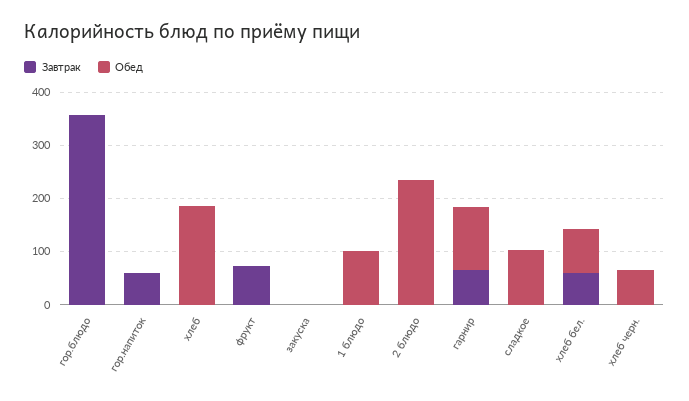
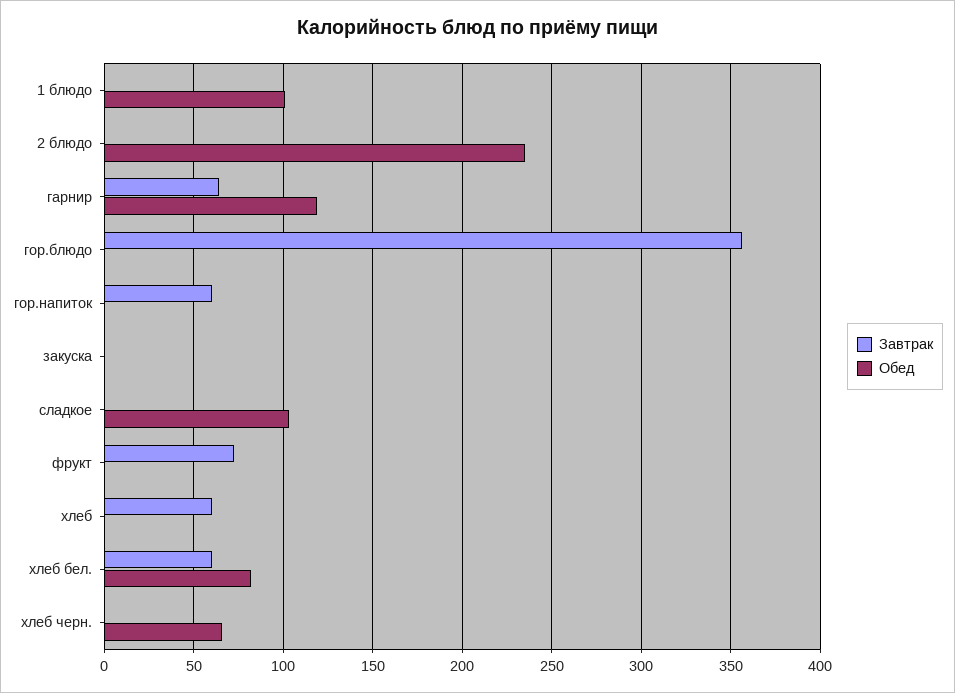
  {
    "Завтрак": {
      "гор.блюдо": 355,
      "гор.напиток": 60,
-     "хлеб": 0,
+     "хлеб": 60,
      "фрукт": 70,
      "закуска": 0,
      "1 блюдо": 0,
      "2 блюдо": 0,
      "гарнир": 65,
      "сладкое": 0,
      "хлеб бел.": 60,
      "хлеб черн.": 0
    },
    "Обед": {
      "гор.блюдо": 0,
      "гор.напиток": 0,
-     "хлеб": 180,
+     "хлеб": 0,
      "фрукт": 0,
      "закуска": 0,
      "1 блюдо": 100,
      "2 блюдо": 235,
      "гарнир": 120,
      "сладкое": 105,
      "хлеб бел.": 80,
      "хлеб черн.": 65
    }
  }

